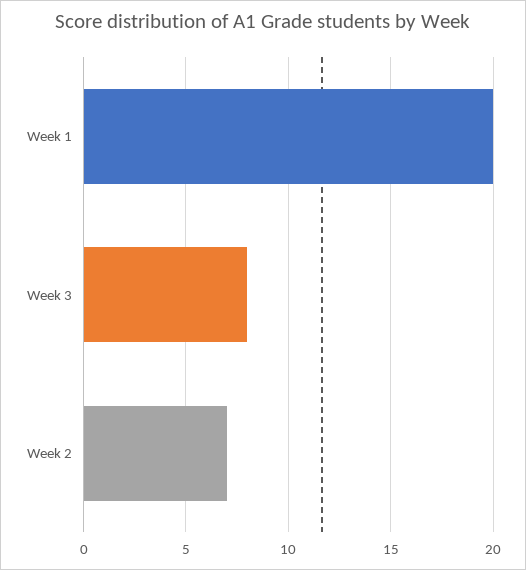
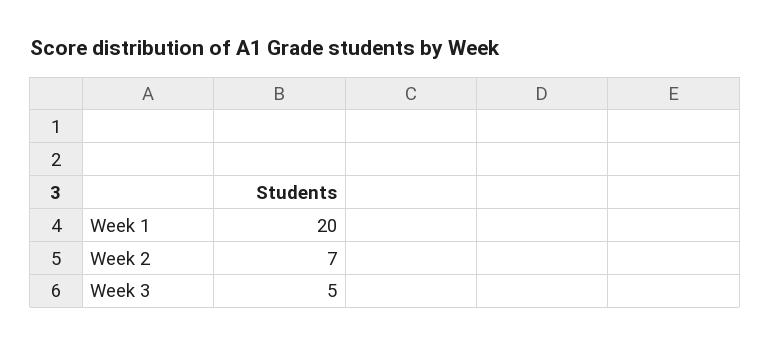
  {
    "Week 1": 20,
-   "Week 3": 8,
+   "Week 3": 5,
    "Week 2": 7
  }

